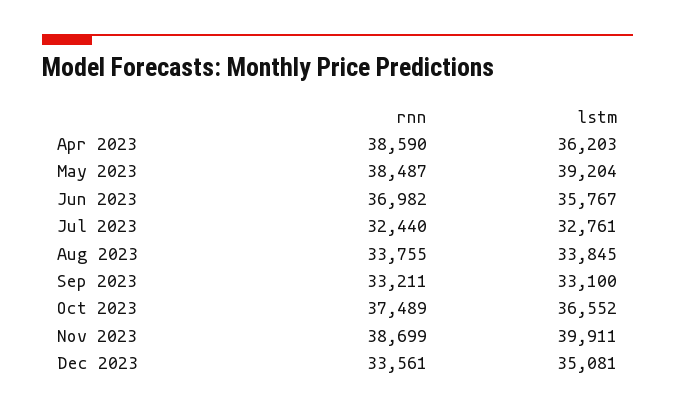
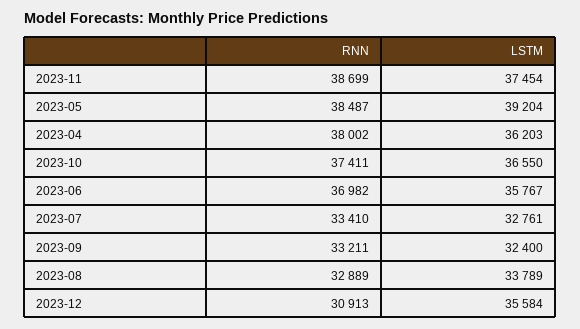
  {
    "rnn": {
-     "Apr 2023": 38590,
+     "Apr 2023": 38002,
      "May 2023": 38487,
      "Jun 2023": 36982,
-     "Jul 2023": 32440,
+     "Jul 2023": 33410,
-     "Aug 2023": 33755,
+     "Aug 2023": 32889,
      "Sep 2023": 33211,
-     "Oct 2023": 37489,
+     "Oct 2023": 37411,
      "Nov 2023": 38699,
-     "Dec 2023": 33561
+     "Dec 2023": 30913
    },
    "lstm": {
      "Apr 2023": 36203,
      "May 2023": 39204,
      "Jun 2023": 35767,
      "Jul 2023": 32761,
-     "Aug 2023": 33845,
+     "Aug 2023": 33789,
-     "Sep 2023": 33100,
+     "Sep 2023": 32400,
-     "Oct 2023": 36552,
+     "Oct 2023": 36550,
-     "Nov 2023": 39911,
+     "Nov 2023": 37454,
-     "Dec 2023": 35081
+     "Dec 2023": 35584
    }
  }

